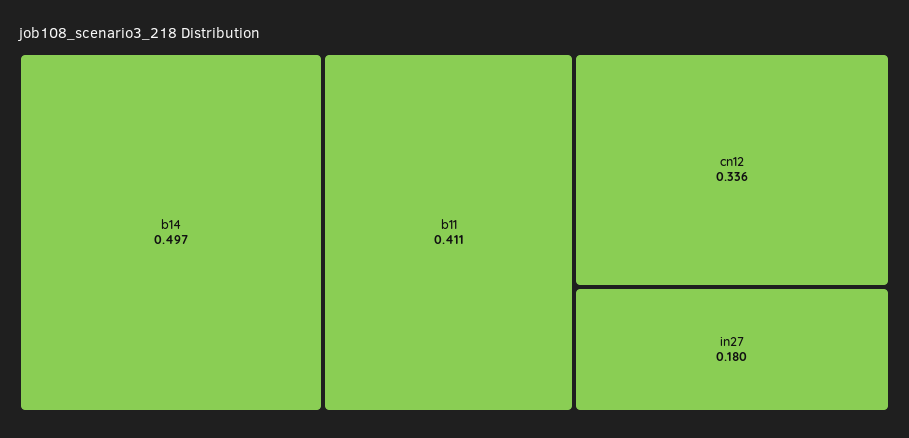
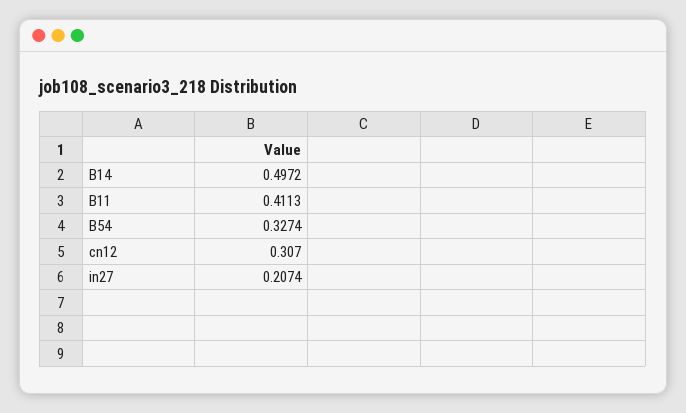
  {
    "b14": 0.4972,
    "b11": 0.4113,
-   "cn12": 0.336,
+   "cn12": 0.307,
-   "in27": 0.18
+   "in27": 0.2074,
+   "B54": 0.3274
  }

